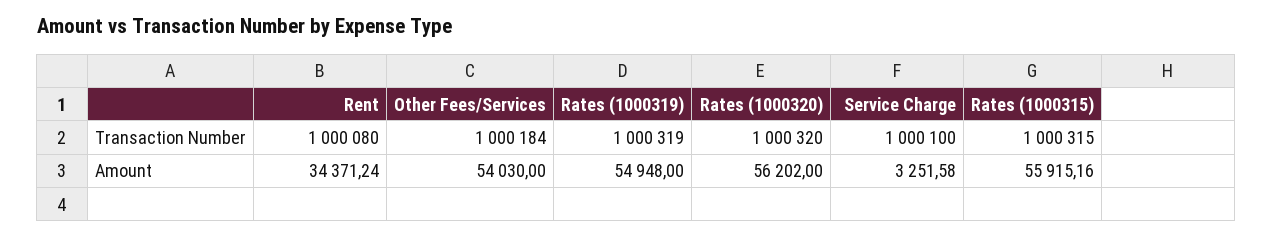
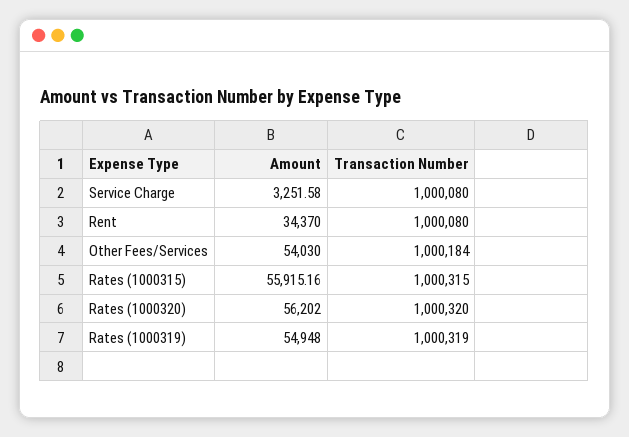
  {
    "Rent": {
      "Transaction Number": 1000080,
-     "Amount": 34371.24
+     "Amount": 34370
    },
    "Other Fees/Services": {
      "Transaction Number": 1000184,
      "Amount": 54030
    },
    "Rates (1000319)": {
      "Transaction Number": 1000319,
      "Amount": 54948
    },
    "Rates (1000320)": {
      "Transaction Number": 1000320,
      "Amount": 56202
    },
    "Service Charge": {
-     "Transaction Number": 1000100,
+     "Transaction Number": 1000080,
      "Amount": 3251.58
    },
    "Rates (1000315)": {
      "Transaction Number": 1000315,
      "Amount": 55915.16
    }
  }

